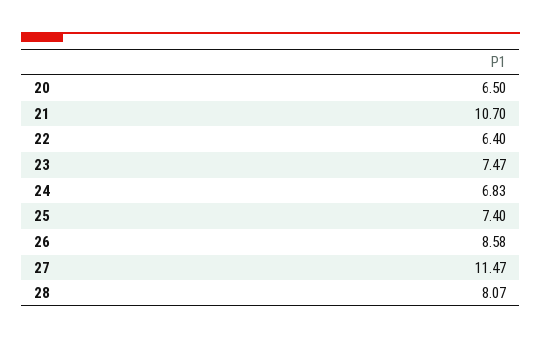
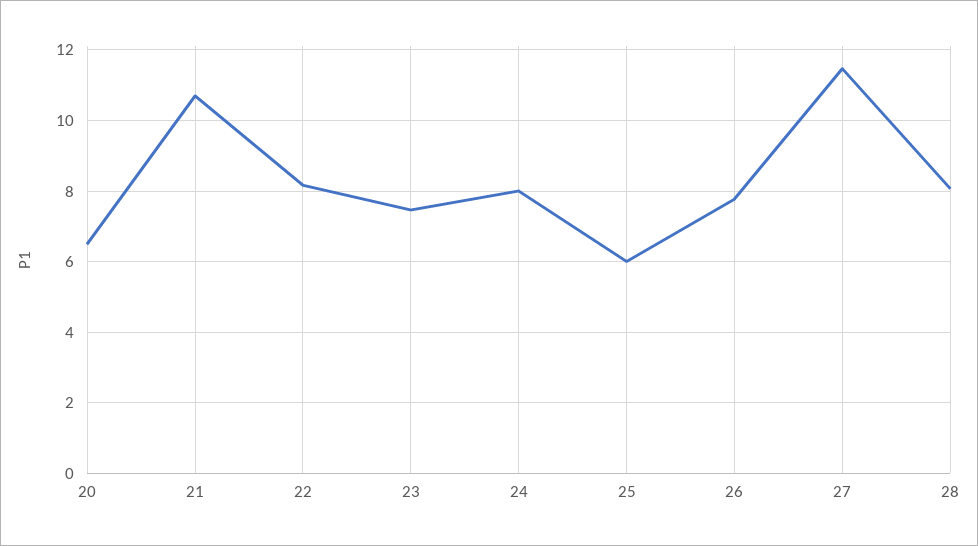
  {
    "20": 6.5,
    "21": 10.7,
-   "22": 6.4,
+   "22": 8.2,
    "23": 7.47,
-   "24": 6.83,
+   "24": 8,
-   "25": 7.4,
+   "25": 6,
-   "26": 8.58,
+   "26": 7.8,
    "27": 11.47,
    "28": 8.07
  }

